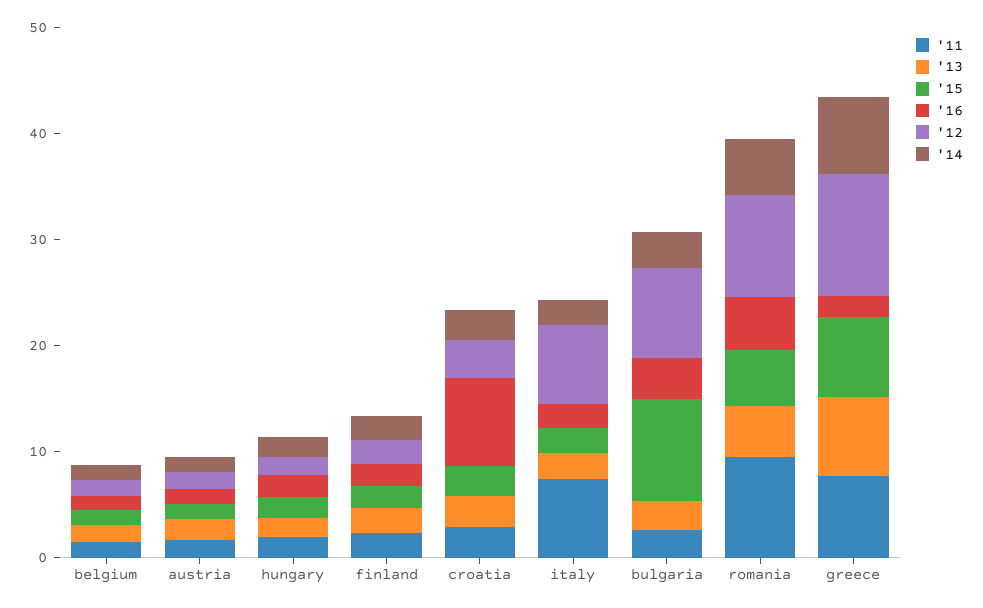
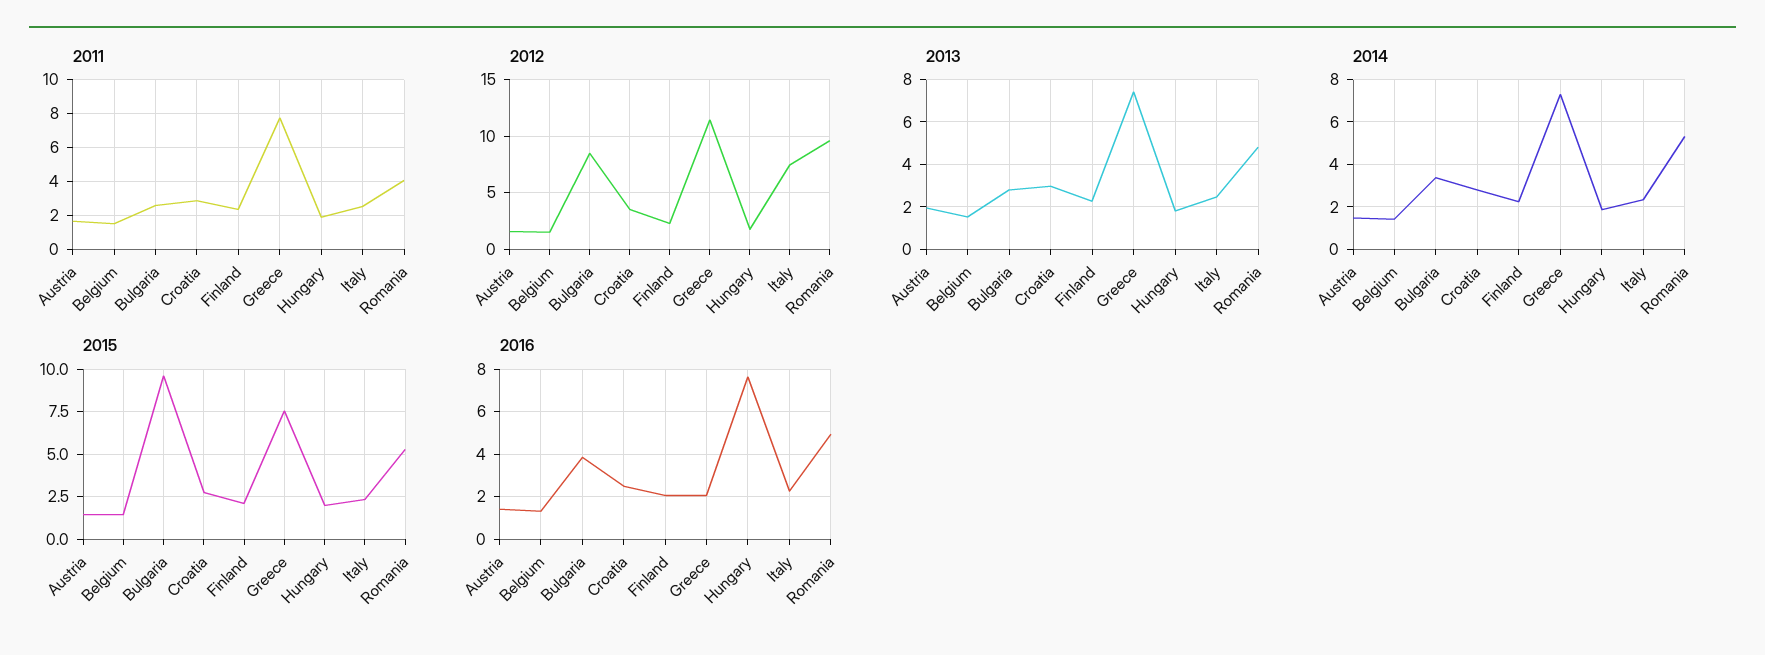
  {
    "'11": {
      "belgium": 1.5,
      "austria": 1.5,
      "hungary": 2,
      "finland": 2.5,
      "croatia": 3,
-     "italy": 8,
+     "italy": 2.5,
      "bulgaria": 2.5,
-     "romania": 10,
+     "romania": 4,
      "greece": 7.5
    },
    "'13": {
      "belgium": 1.5,
      "austria": 2,
      "hungary": 2,
      "finland": 2.5,
      "croatia": 3,
      "italy": 2.5,
      "bulgaria": 3,
      "romania": 5,
      "greece": 7.5
    },
    "'15": {
      "belgium": 1.5,
      "austria": 1.5,
      "hungary": 2,
      "finland": 2,
      "croatia": 2.5,
      "italy": 2.5,
      "bulgaria": 9.5,
      "romania": 5.5,
      "greece": 7.5
    },
    "'16": {
      "belgium": 1.5,
      "austria": 1.5,
-     "hungary": 2,
+     "hungary": 7.5,
      "finland": 2,
-     "croatia": 8,
+     "croatia": 2.5,
      "italy": 2.5,
      "bulgaria": 4,
      "romania": 5,
      "greece": 2
    },
    "'12": {
      "belgium": 2,
      "austria": 2,
      "hungary": 2,
      "finland": 2,
      "croatia": 4,
      "italy": 7,
      "bulgaria": 8,
      "romania": 10,
      "greece": 11
    },
    "'14": {
      "belgium": 1.5,
      "austria": 1.5,
      "hungary": 2,
      "finland": 2,
      "croatia": 3,
      "italy": 2.5,
      "bulgaria": 3.5,
      "romania": 5.5,
      "greece": 7.5
    }
  }

